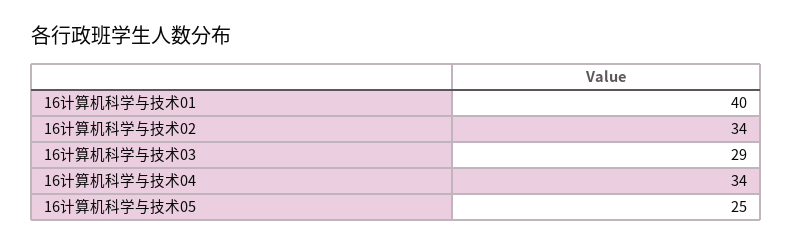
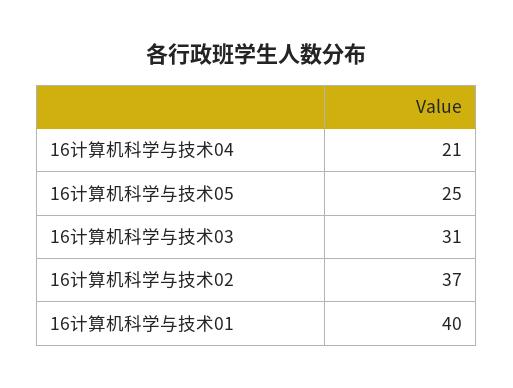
  {
    "16计算机科学与技术01": 40,
-   "16计算机科学与技术02": 34,
+   "16计算机科学与技术02": 37,
-   "16计算机科学与技术03": 29,
+   "16计算机科学与技术03": 31,
-   "16计算机科学与技术04": 34,
+   "16计算机科学与技术04": 21,
    "16计算机科学与技术05": 25
  }

